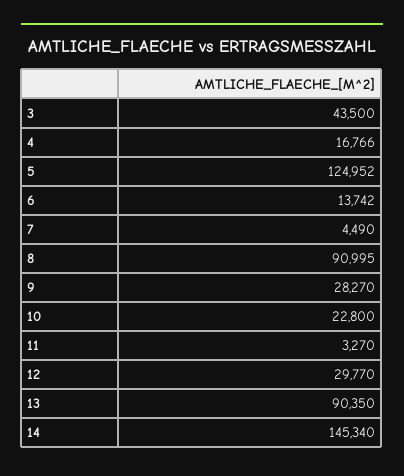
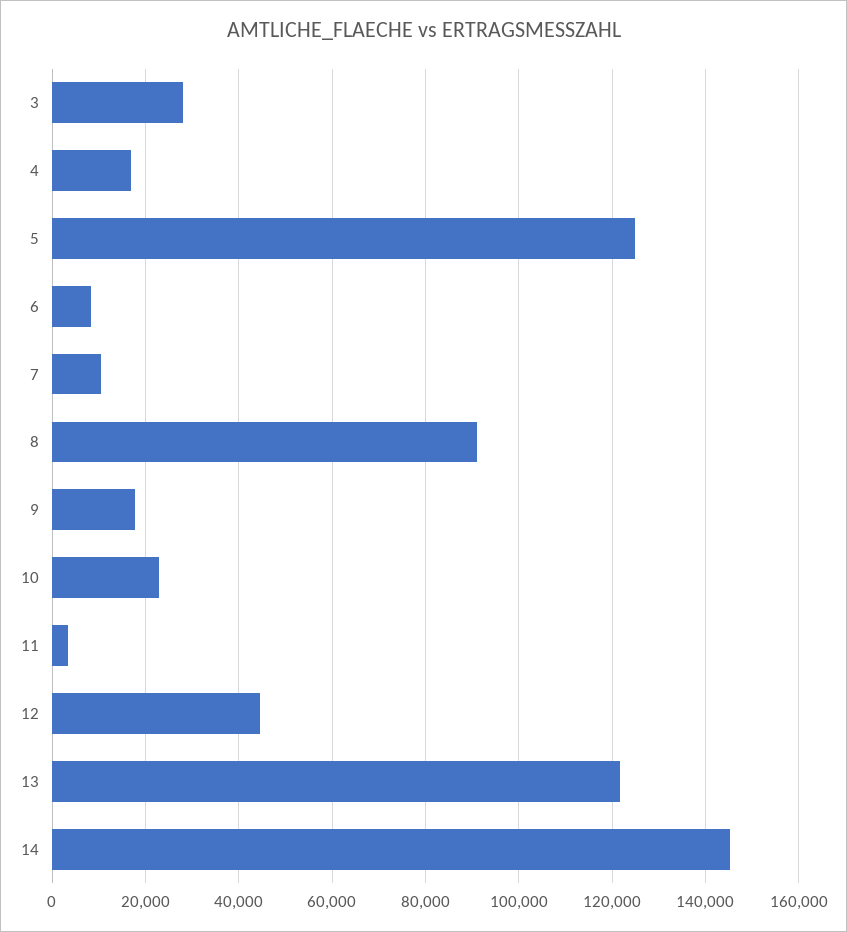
  {
-   "3": 43500,
+   "3": 28000,
    "4": 16766,
    "5": 124952,
-   "6": 13742,
+   "6": 8000,
-   "7": 4490,
+   "7": 10000,
    "8": 90995,
-   "9": 28270,
+   "9": 18000,
    "10": 22800,
    "11": 3270,
-   "12": 29770,
+   "12": 44000,
-   "13": 90350,
+   "13": 122000,
    "14": 145340
  }

